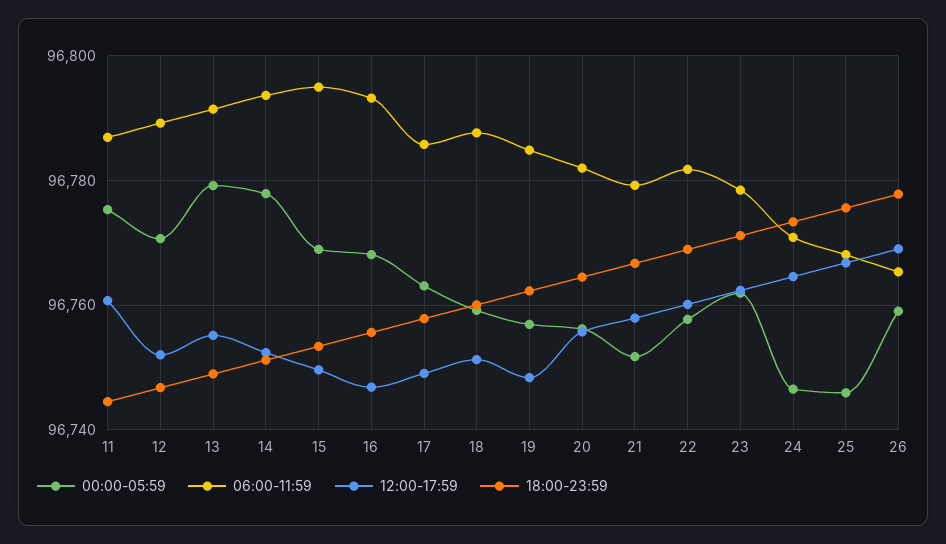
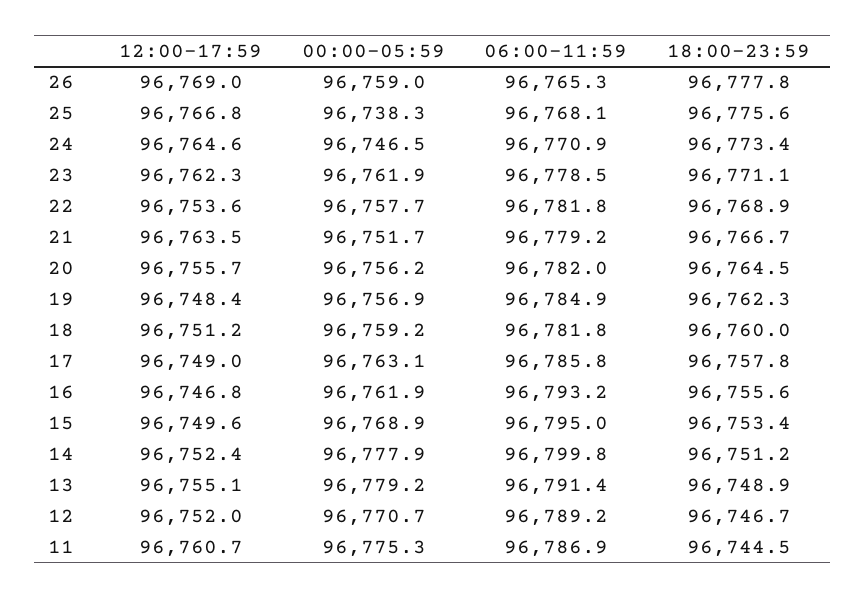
  {
    "00:00-05:59": {
      "11": 96775.3,
      "12": 96770.7,
      "13": 96779.2,
      "14": 96777.9,
      "15": 96768.9,
-     "16": 96768,
+     "16": 96761.9,
      "17": 96763.1,
      "18": 96759.2,
      "19": 96756.9,
      "20": 96756.2,
      "21": 96751.7,
      "22": 96757.7,
      "23": 96761.9,
      "24": 96746.5,
-     "25": 96746,
+     "25": 96738.3,
      "26": 96759
    },
    "06:00-11:59": {
      "11": 96786.9,
      "12": 96789.2,
      "13": 96791.4,
-     "14": 96794,
+     "14": 96799.8,
      "15": 96795,
      "16": 96793.2,
      "17": 96785.8,
-     "18": 96788,
+     "18": 96781.8,
      "19": 96784.9,
      "20": 96782,
      "21": 96779.2,
      "22": 96781.8,
      "23": 96778.5,
      "24": 96770.9,
      "25": 96768.1,
      "26": 96765.3
    },
    "12:00-17:59": {
      "11": 96760.7,
      "12": 96752,
      "13": 96755.1,
      "14": 96752.4,
      "15": 96749.6,
      "16": 96746.8,
      "17": 96749,
      "18": 96751.2,
      "19": 96748.4,
      "20": 96755.7,
-     "21": 96758,
+     "21": 96763.5,
-     "22": 96760,
+     "22": 96753.6,
      "23": 96762.3,
      "24": 96764.6,
      "25": 96766.8,
      "26": 96769
    },
    "18:00-23:59": {
      "11": 96744.5,
      "12": 96746.7,
      "13": 96748.9,
      "14": 96751.2,
      "15": 96753.4,
      "16": 96755.6,
      "17": 96757.8,
      "18": 96760,
      "19": 96762.3,
      "20": 96764.5,
      "21": 96766.7,
      "22": 96768.9,
      "23": 96771.1,
      "24": 96773.4,
      "25": 96775.6,
      "26": 96777.8
    }
  }

